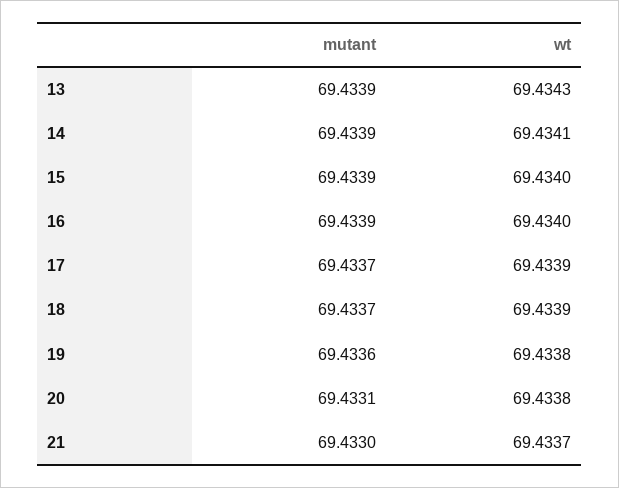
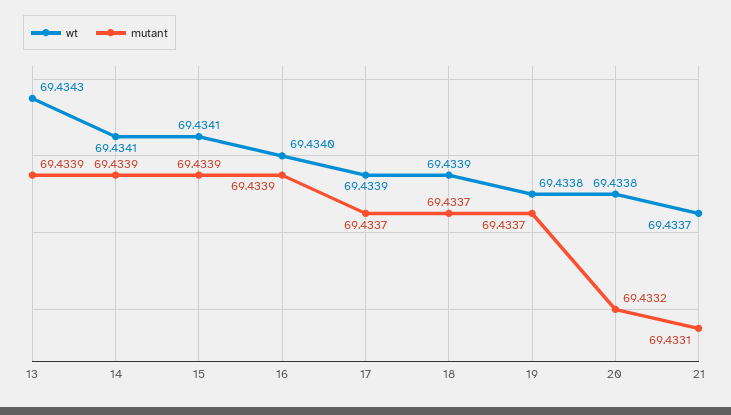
  {
    "mutant": {
      "13": 69.4339,
      "14": 69.4339,
      "15": 69.4339,
      "16": 69.4339,
      "17": 69.4337,
      "18": 69.4337,
-     "19": 69.4336,
+     "19": 69.4337,
-     "20": 69.4331,
+     "20": 69.4332,
-     "21": 69.433
+     "21": 69.4331
    },
    "wt": {
      "13": 69.4343,
      "14": 69.4341,
-     "15": 69.434,
+     "15": 69.4341,
      "16": 69.434,
      "17": 69.4339,
      "18": 69.4339,
      "19": 69.4338,
      "20": 69.4338,
      "21": 69.4337
    }
  }

